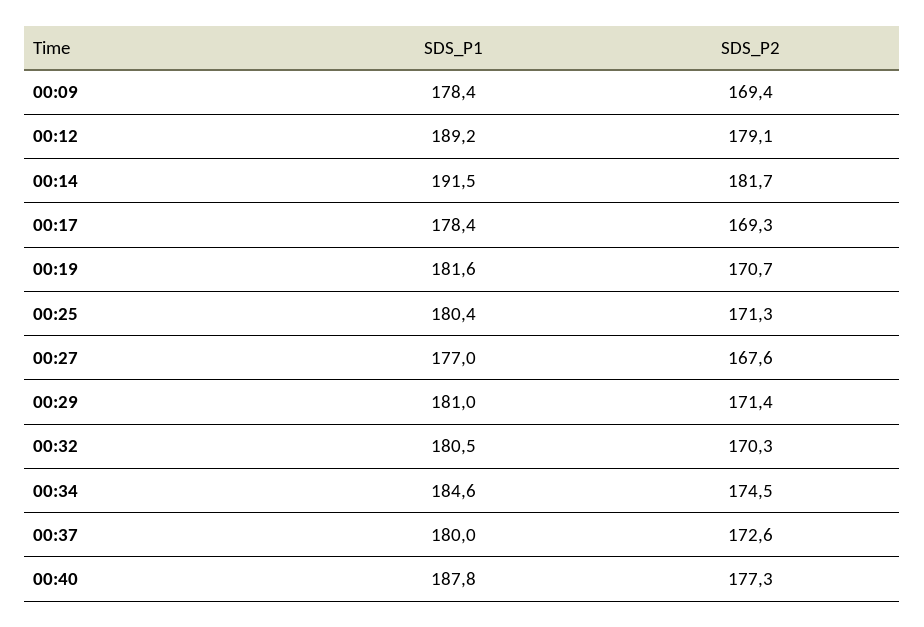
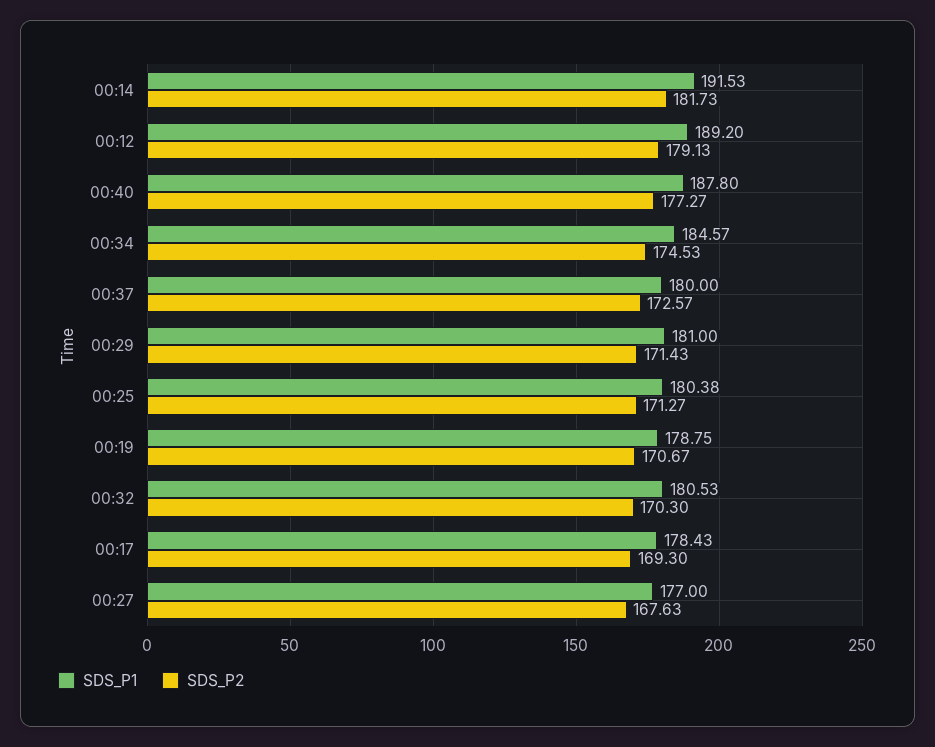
  {
    "SDS_P1": {
-     "00:09": 178.4,
      "00:12": 189.2,
      "00:14": 191.53,
      "00:17": 178.43,
-     "00:19": 181.6,
+     "00:19": 178.75,
      "00:25": 180.38,
      "00:27": 177,
      "00:29": 181,
      "00:32": 180.53,
      "00:34": 184.57,
      "00:37": 180,
      "00:40": 187.8
    },
    "SDS_P2": {
-     "00:09": 169.4,
      "00:12": 179.13,
      "00:14": 181.73,
      "00:17": 169.3,
      "00:19": 170.67,
      "00:25": 171.27,
      "00:27": 167.63,
      "00:29": 171.43,
      "00:32": 170.3,
      "00:34": 174.53,
      "00:37": 172.57,
      "00:40": 177.27
    }
  }

